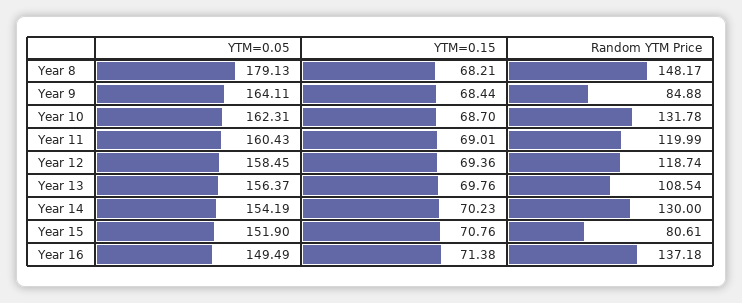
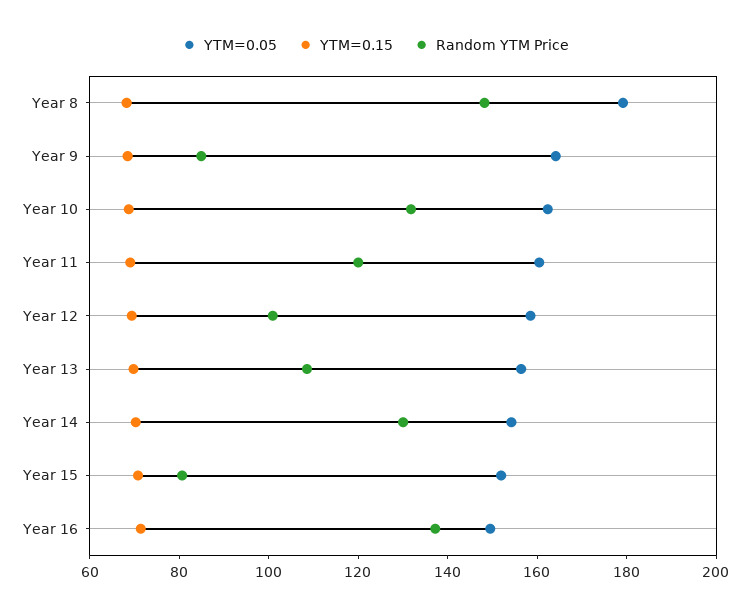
  {
    "YTM=0.05": {
      "Year 8": 179.13,
      "Year 9": 164.11,
      "Year 10": 162.31,
      "Year 11": 160.43,
      "Year 12": 158.45,
      "Year 13": 156.37,
      "Year 14": 154.19,
      "Year 15": 151.9,
      "Year 16": 149.49
    },
    "YTM=0.15": {
      "Year 8": 68.21,
      "Year 9": 68.44,
      "Year 10": 68.7,
      "Year 11": 69.01,
      "Year 12": 69.36,
      "Year 13": 69.76,
      "Year 14": 70.23,
      "Year 15": 70.76,
      "Year 16": 71.38
    },
    "Random YTM Price": {
      "Year 8": 148.17,
      "Year 9": 84.88,
      "Year 10": 131.78,
      "Year 11": 119.99,
-     "Year 12": 118.74,
+     "Year 12": 100,
      "Year 13": 108.54,
      "Year 14": 130,
      "Year 15": 80.61,
      "Year 16": 137.18
    }
  }

